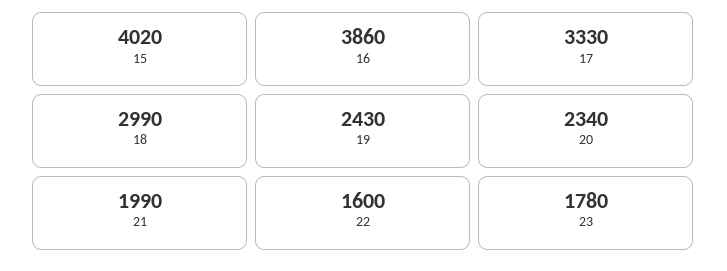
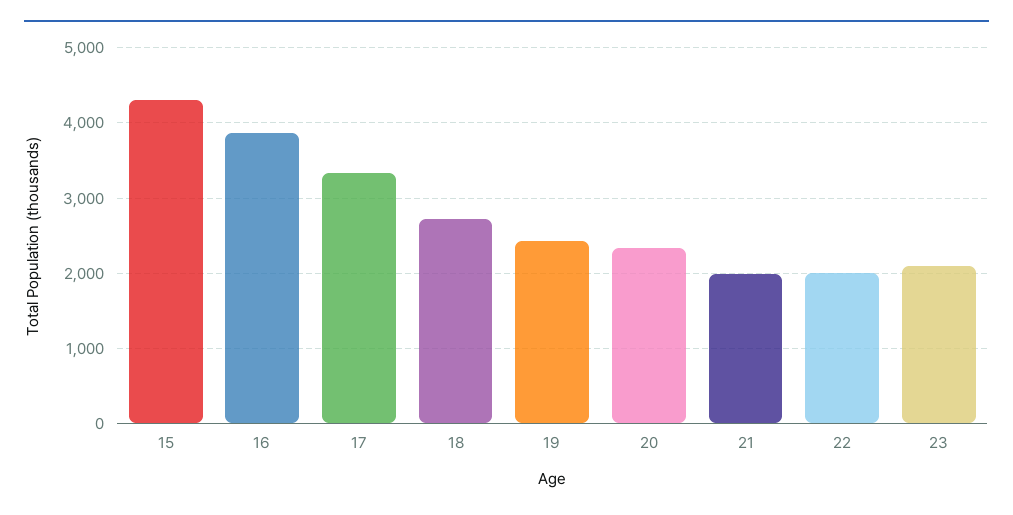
  {
-   "15": 4020,
+   "15": 4300,
    "16": 3860,
    "17": 3330,
-   "18": 2990,
+   "18": 2700,
    "19": 2430,
    "20": 2340,
    "21": 1990,
-   "22": 1600,
+   "22": 2000,
-   "23": 1780
+   "23": 2100
  }

